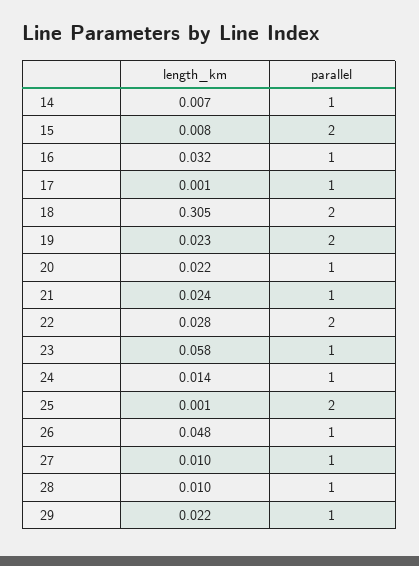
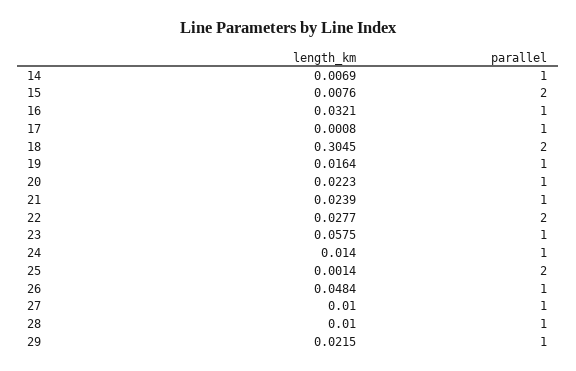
  {
    "length_km": {
      "14": 0.0069,
      "15": 0.0076,
      "16": 0.0321,
      "17": 0.0008,
      "18": 0.3045,
-     "19": 0.023,
+     "19": 0.0164,
      "20": 0.0223,
      "21": 0.0239,
      "22": 0.0277,
      "23": 0.0575,
      "24": 0.014,
      "25": 0.0014,
      "26": 0.0484,
      "27": 0.01,
      "28": 0.01,
      "29": 0.0215
    },
    "parallel": {
      "14": 1,
      "15": 2,
      "16": 1,
      "17": 1,
      "18": 2,
-     "19": 2,
+     "19": 1,
      "20": 1,
      "21": 1,
      "22": 2,
      "23": 1,
      "24": 1,
      "25": 2,
      "26": 1,
      "27": 1,
      "28": 1,
      "29": 1
    }
  }

